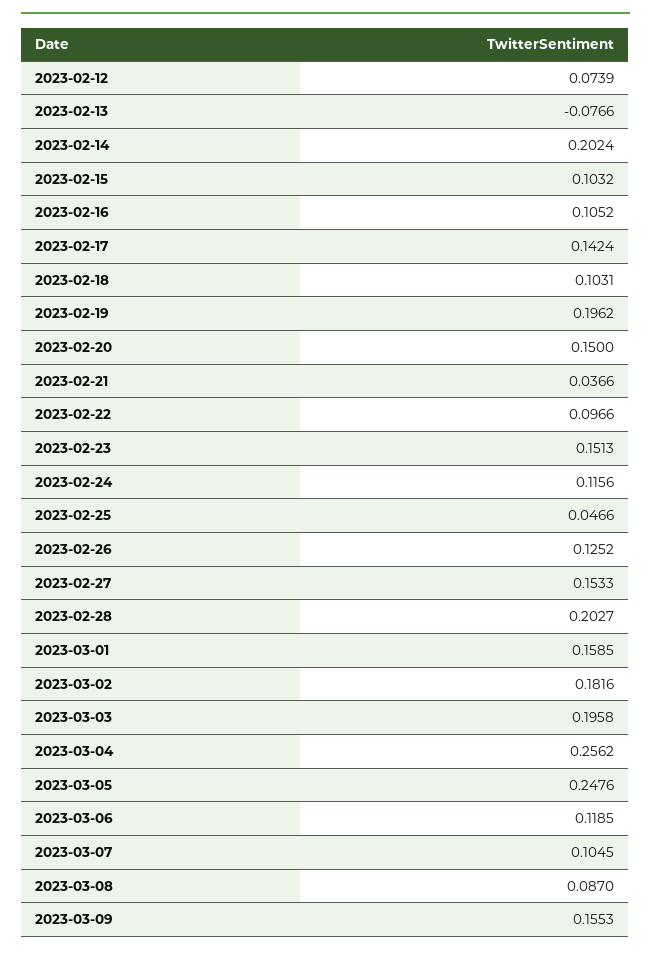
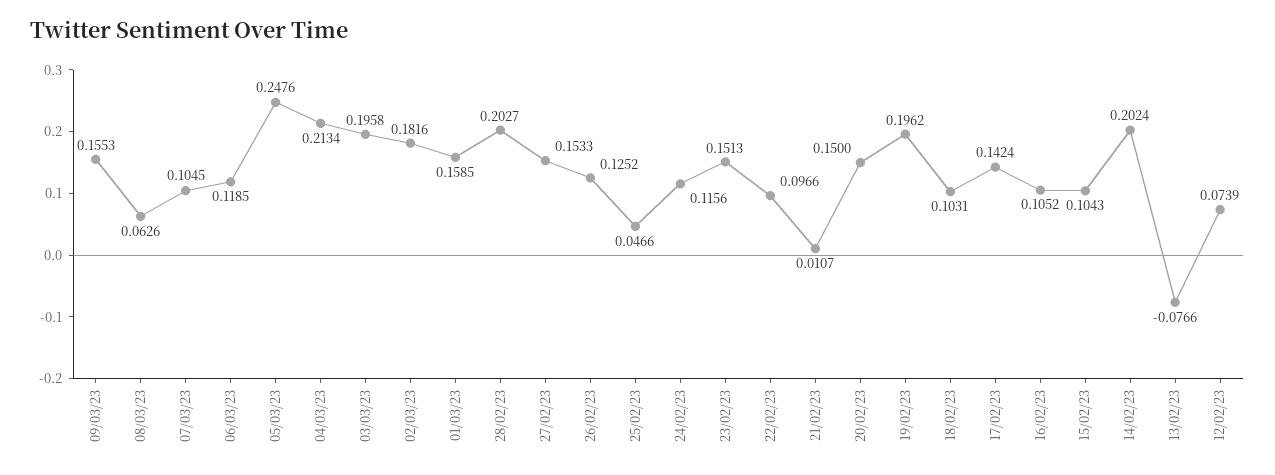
  {
    "2023-02-12": 0.0739,
    "2023-02-13": -0.0766,
    "2023-02-14": 0.2024,
-   "2023-02-15": 0.1032,
+   "2023-02-15": 0.1043,
    "2023-02-16": 0.1052,
    "2023-02-17": 0.1424,
    "2023-02-18": 0.1031,
    "2023-02-19": 0.1962,
    "2023-02-20": 0.15,
-   "2023-02-21": 0.0366,
+   "2023-02-21": 0.0107,
    "2023-02-22": 0.0966,
    "2023-02-23": 0.1513,
    "2023-02-24": 0.1156,
    "2023-02-25": 0.0466,
    "2023-02-26": 0.1252,
    "2023-02-27": 0.1533,
    "2023-02-28": 0.2027,
    "2023-03-01": 0.1585,
    "2023-03-02": 0.1816,
    "2023-03-03": 0.1958,
-   "2023-03-04": 0.2562,
+   "2023-03-04": 0.2134,
    "2023-03-05": 0.2476,
    "2023-03-06": 0.1185,
    "2023-03-07": 0.1045,
-   "2023-03-08": 0.087,
+   "2023-03-08": 0.0626,
    "2023-03-09": 0.1553
  }

